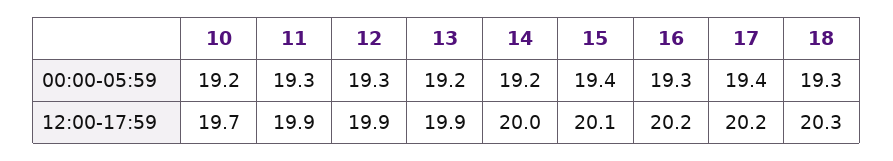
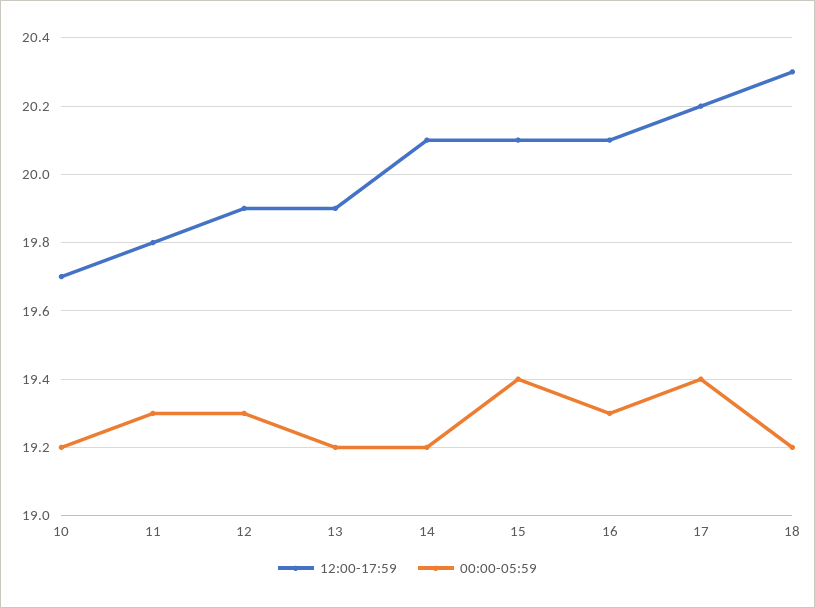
  {
    "00:00-05:59": {
      "10": 19.2,
      "11": 19.3,
      "12": 19.3,
      "13": 19.2,
      "14": 19.2,
      "15": 19.4,
      "16": 19.3,
      "17": 19.4,
-     "18": 19.3
+     "18": 19.2
    },
    "12:00-17:59": {
      "10": 19.7,
-     "11": 19.9,
+     "11": 19.8,
      "12": 19.9,
      "13": 19.9,
-     "14": 20,
+     "14": 20.1,
      "15": 20.1,
-     "16": 20.2,
+     "16": 20.1,
      "17": 20.2,
      "18": 20.3
    }
  }

